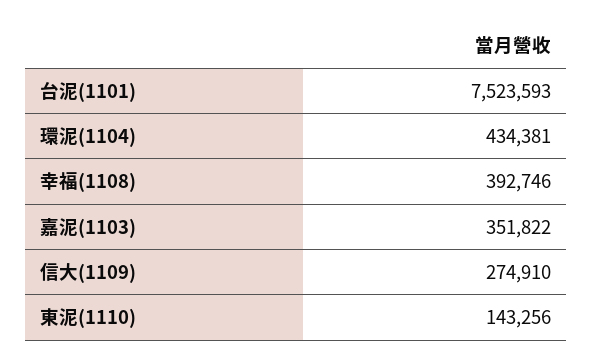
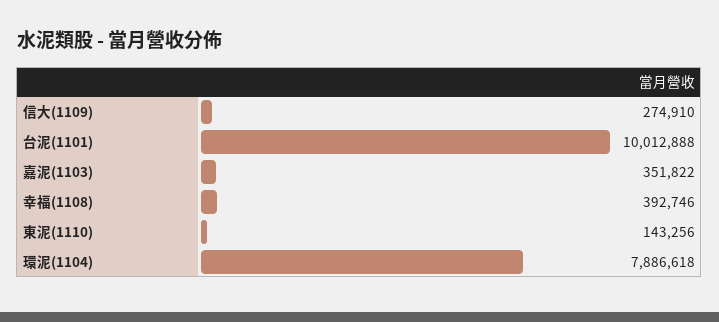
  {
-   "台泥(1101)": 7523593,
+   "台泥(1101)": 10012888,
-   "環泥(1104)": 434381,
+   "環泥(1104)": 7886618,
    "幸福(1108)": 392746,
    "嘉泥(1103)": 351822,
    "信大(1109)": 274910,
    "東泥(1110)": 143256
  }

